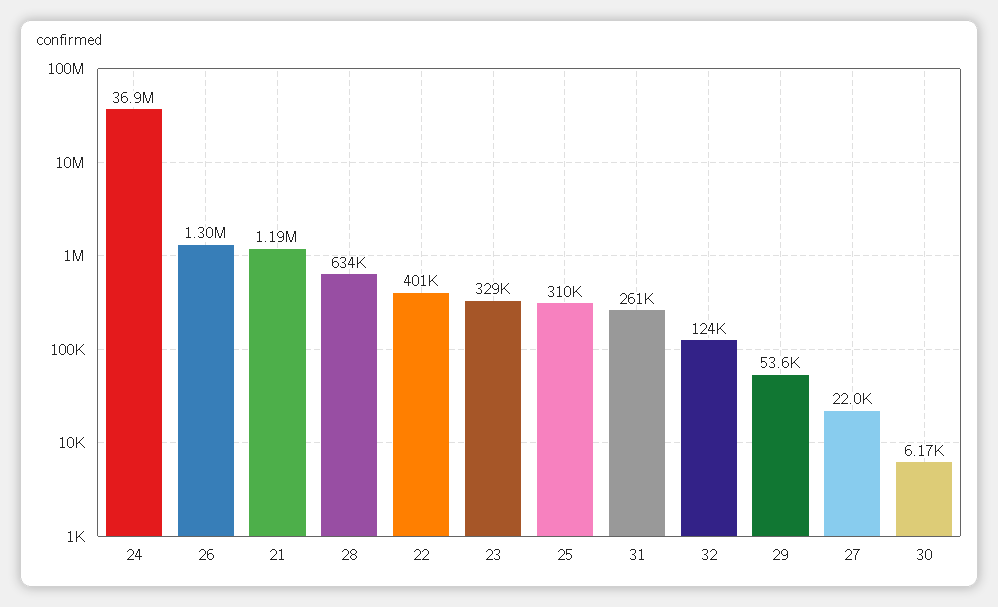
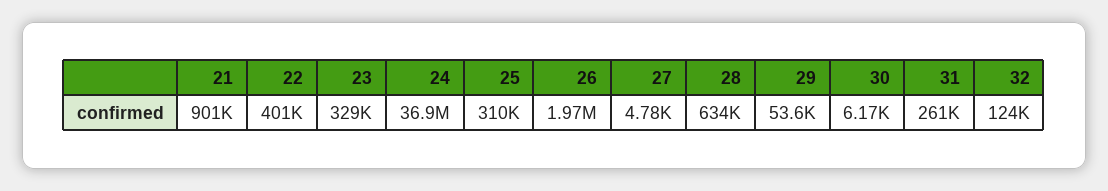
  {
    "24": 36900000,
-   "26": 1300000,
+   "26": 1970000,
-   "21": 1190000,
+   "21": 901000,
    "28": 634000,
    "22": 401000,
    "23": 329000,
    "25": 310000,
    "31": 261000,
    "32": 124000,
    "29": 53600,
-   "27": 22000,
+   "27": 4780,
    "30": 6170
  }

